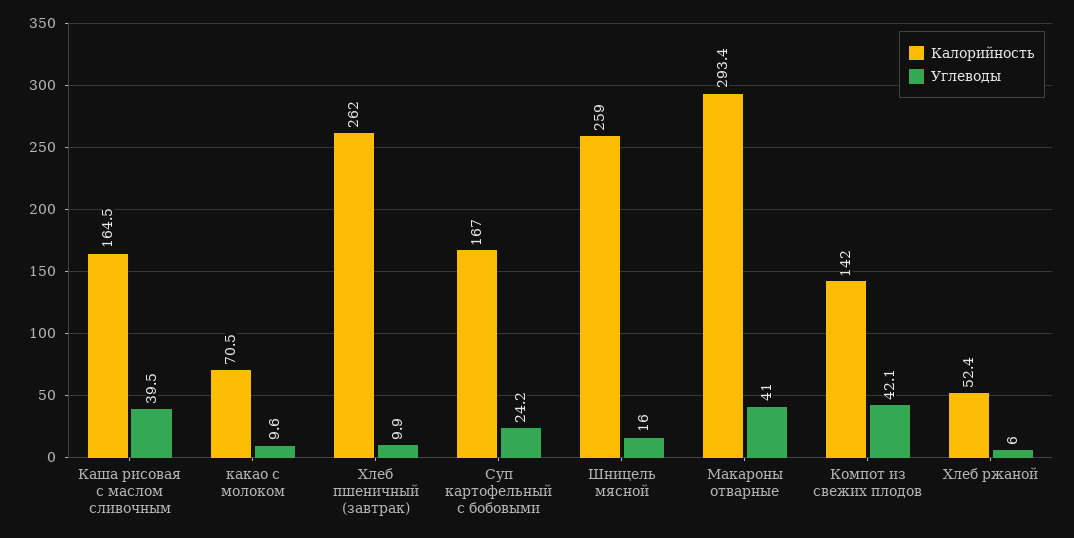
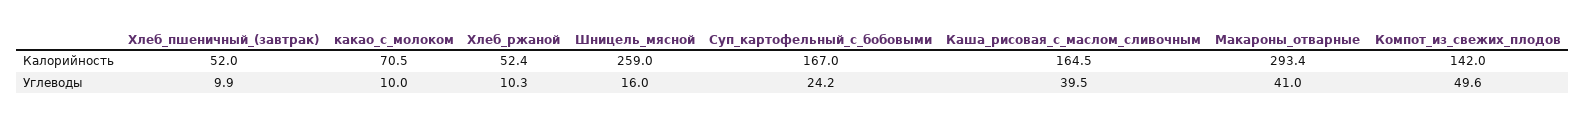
  {
    "Калорийность": {
      "Каша рисовая с маслом сливочным": 164.5,
      "какао с молоком": 70.5,
-     "Хлеб пшеничный (завтрак)": 262,
+     "Хлеб пшеничный (завтрак)": 52,
      "Суп картофельный с бобовыми": 167,
      "Шницель мясной": 259,
      "Макароны отварные": 293.4,
      "Компот из свежих плодов": 142,
      "Хлеб ржаной": 52.4
    },
    "Углеводы": {
      "Каша рисовая с маслом сливочным": 39.5,
-     "какао с молоком": 9.6,
+     "какао с молоком": 10,
      "Хлеб пшеничный (завтрак)": 9.9,
      "Суп картофельный с бобовыми": 24.2,
      "Шницель мясной": 16,
      "Макароны отварные": 41,
-     "Компот из свежих плодов": 42.1,
+     "Компот из свежих плодов": 49.6,
-     "Хлеб ржаной": 6
+     "Хлеб ржаной": 10.3
    }
  }

